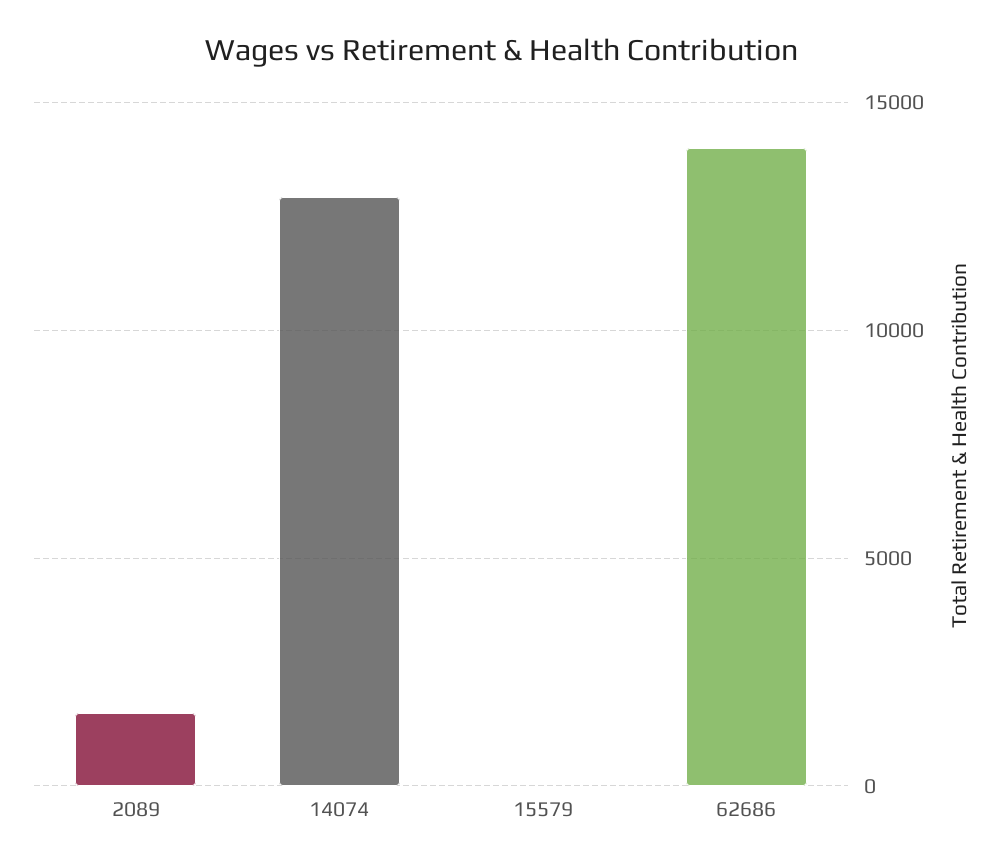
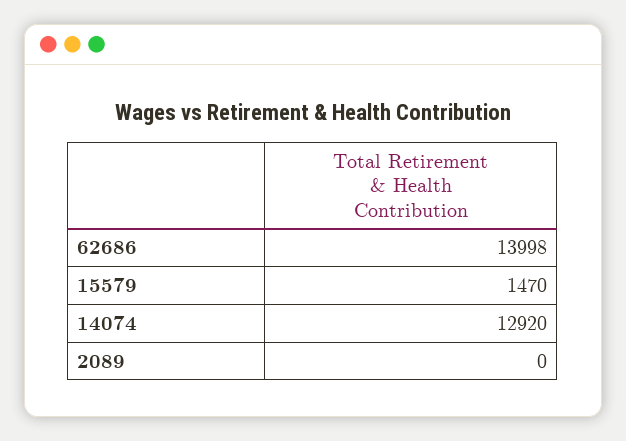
  {
-   "2089": 1500,
+   "2089": 0,
    "14074": 12920,
-   "15579": 0,
+   "15579": 1470,
    "62686": 13998
  }

